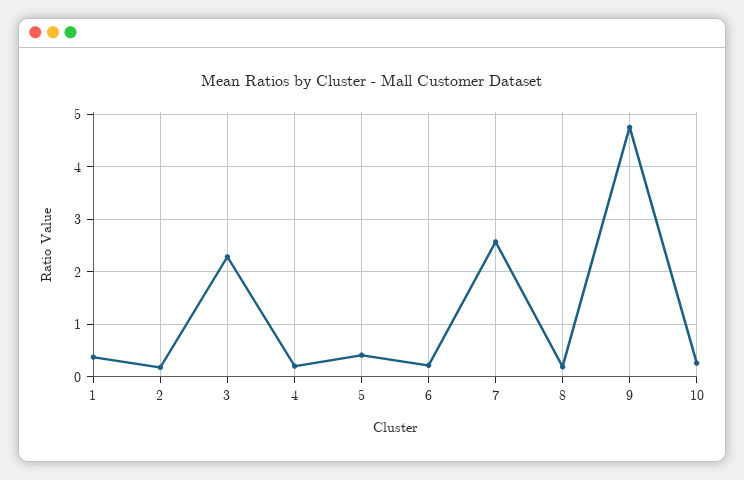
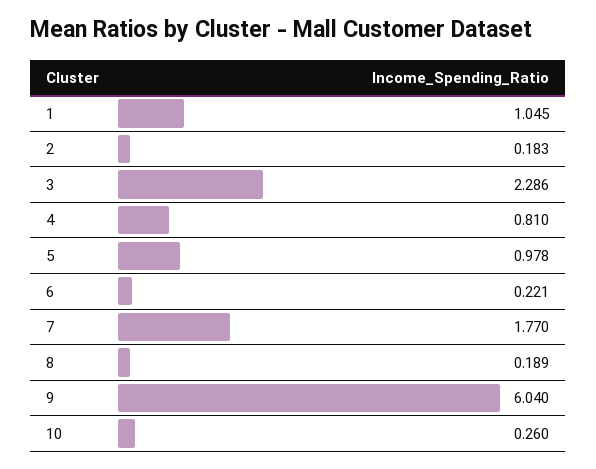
  {
-   "1": 0.4,
+   "1": 1.045,
    "2": 0.183,
    "3": 2.286,
-   "4": 0.2,
+   "4": 0.81,
-   "5": 0.4,
+   "5": 0.978,
    "6": 0.221,
-   "7": 2.6,
+   "7": 1.77,
    "8": 0.189,
-   "9": 4.8,
+   "9": 6.04,
    "10": 0.26
  }

